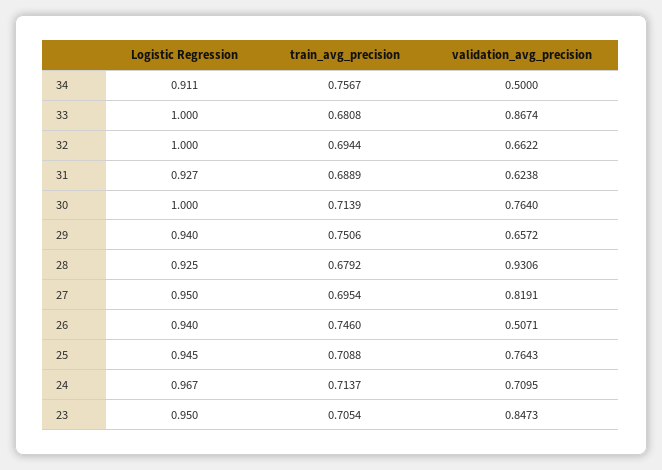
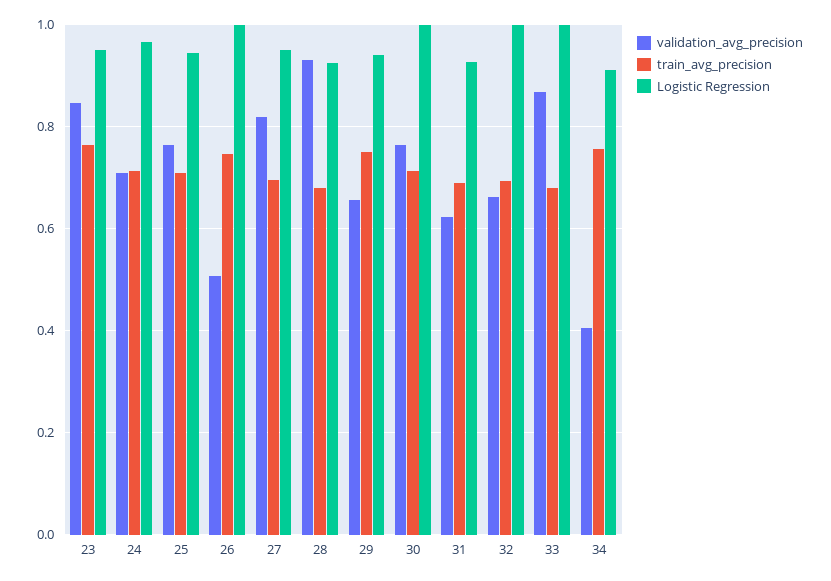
  {
    "Logistic Regression": {
      "34": 0.911,
      "33": 1,
      "32": 1,
      "31": 0.927,
      "30": 1,
      "29": 0.94,
      "28": 0.925,
      "27": 0.95,
-     "26": 0.94,
+     "26": 1,
      "25": 0.945,
      "24": 0.967,
      "23": 0.95
    },
    "train_avg_precision": {
      "34": 0.7567,
      "33": 0.6808,
      "32": 0.6944,
      "31": 0.6889,
      "30": 0.7139,
      "29": 0.7506,
      "28": 0.6792,
      "27": 0.6954,
      "26": 0.746,
      "25": 0.7088,
      "24": 0.7137,
-     "23": 0.7054
+     "23": 0.76
    },
    "validation_avg_precision": {
-     "34": 0.5,
+     "34": 0.4,
      "33": 0.8674,
      "32": 0.6622,
      "31": 0.6238,
      "30": 0.764,
      "29": 0.6572,
      "28": 0.9306,
      "27": 0.8191,
      "26": 0.5071,
      "25": 0.7643,
      "24": 0.7095,
      "23": 0.8473
    }
  }

